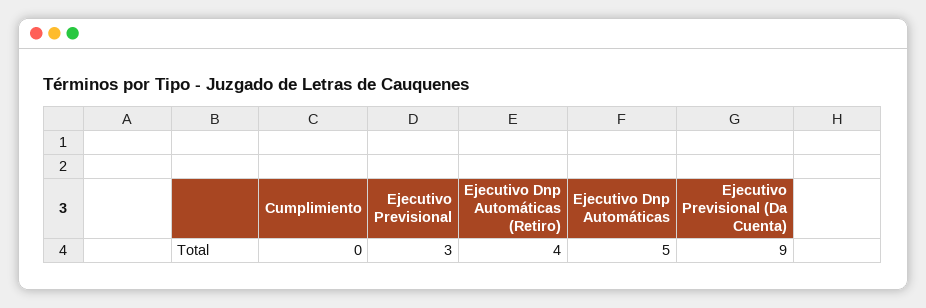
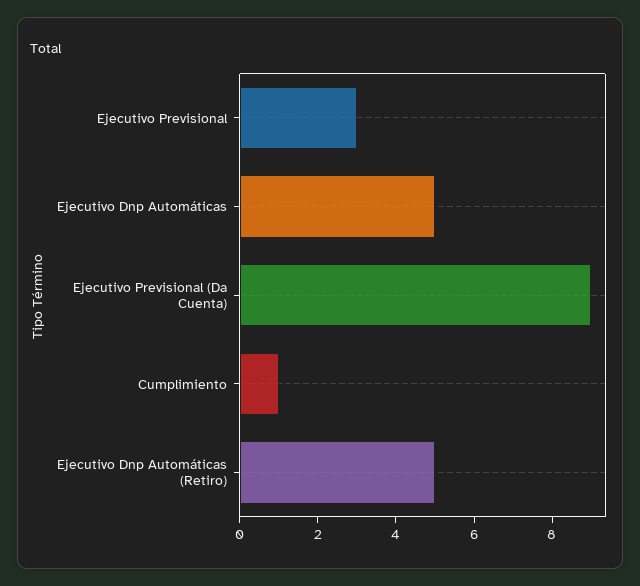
  {
-   "Cumplimiento": 0,
+   "Cumplimiento": 1,
    "Ejecutivo Previsional": 3,
-   "Ejecutivo Dnp Automáticas (Retiro)": 4,
+   "Ejecutivo Dnp Automáticas (Retiro)": 5,
    "Ejecutivo Dnp Automáticas": 5,
    "Ejecutivo Previsional (Da Cuenta)": 9
  }

